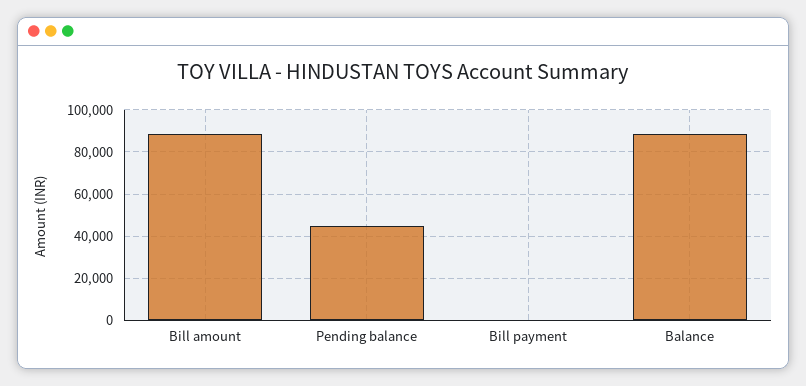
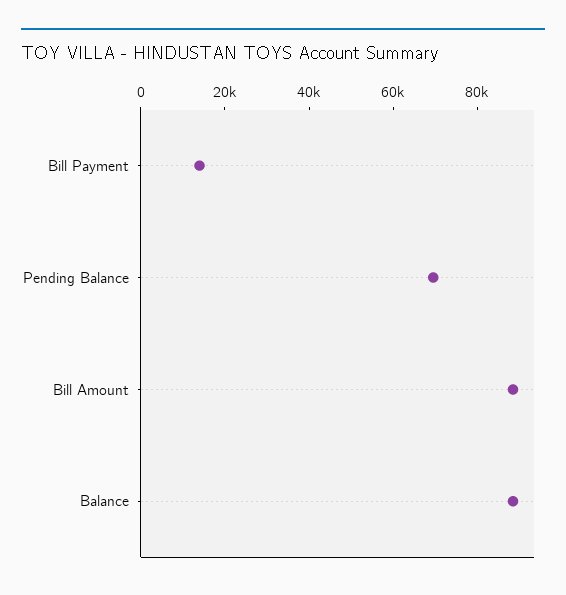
  {
    "Bill amount": 90000,
-   "Pending balance": 45000,
+   "Pending balance": 70000,
-   "Bill payment": 0,
+   "Bill payment": 15000,
    "Balance": 90000
  }

